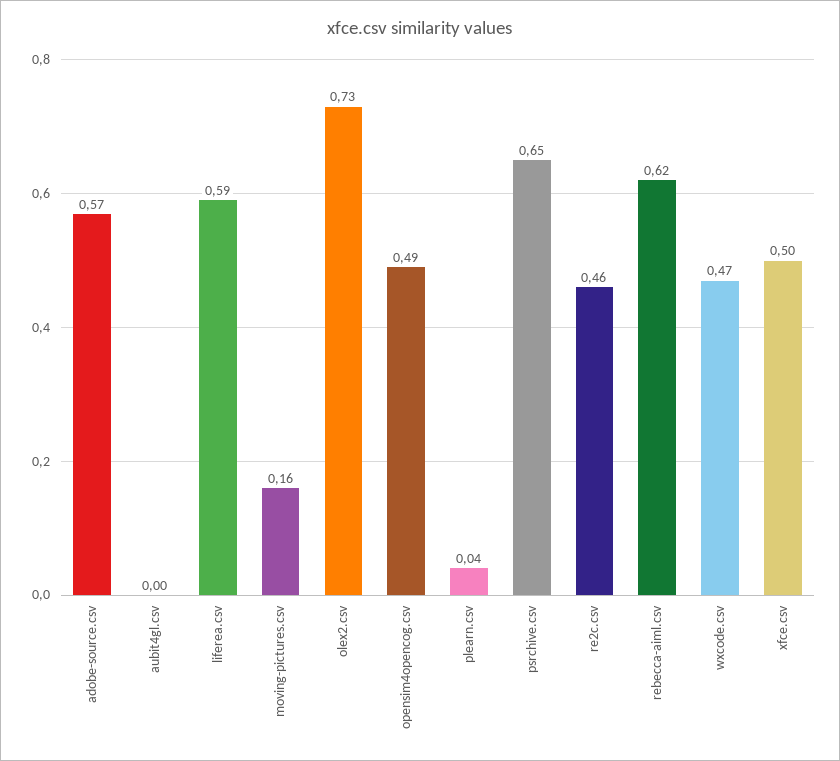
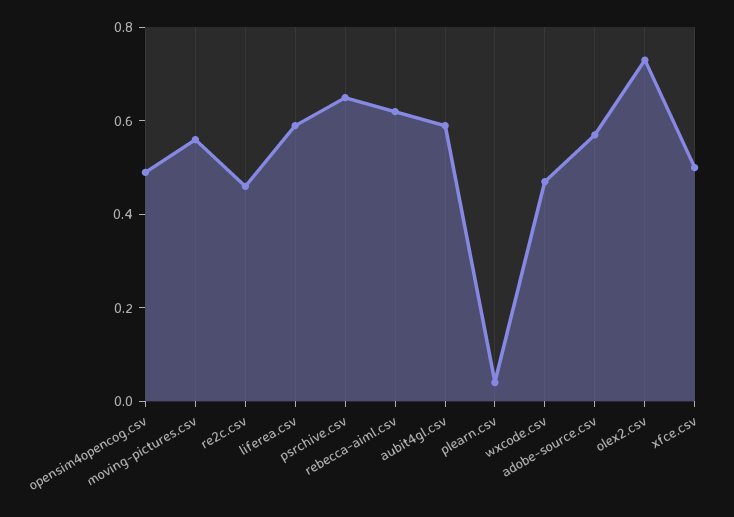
  {
    "adobe-source.csv": 0.57,
-   "aubit4gl.csv": 0,
+   "aubit4gl.csv": 0.6,
    "liferea.csv": 0.59,
-   "moving-pictures.csv": 0.16,
+   "moving-pictures.csv": 0.55,
    "olex2.csv": 0.73,
    "opensim4opencog.csv": 0.49,
    "plearn.csv": 0.04,
    "psrchive.csv": 0.65,
    "re2c.csv": 0.46,
    "rebecca-aiml.csv": 0.62,
    "wxcode.csv": 0.47,
    "xfce.csv": 0.5
  }

